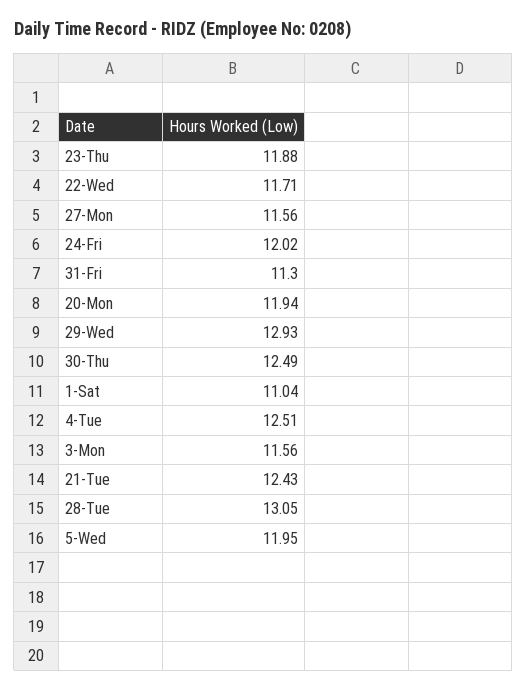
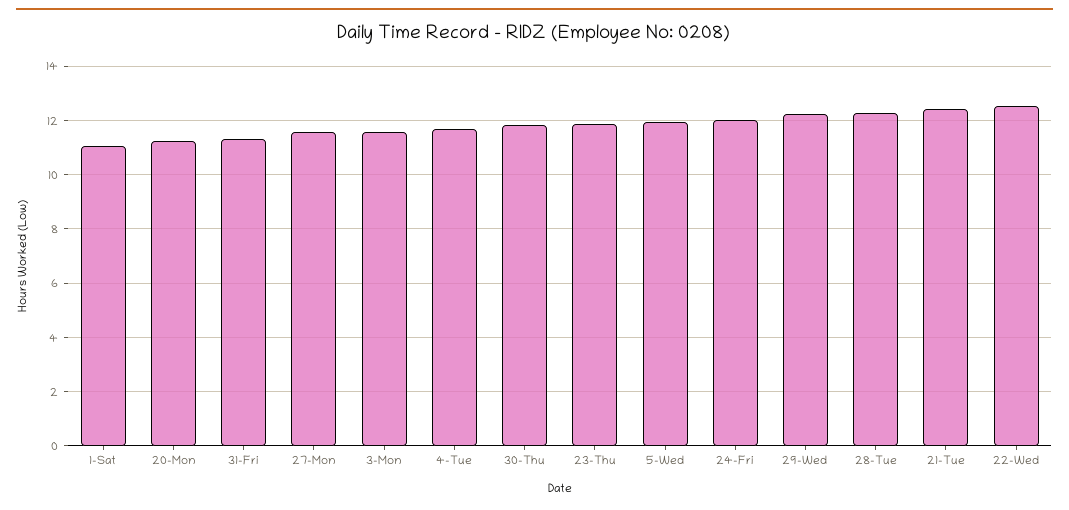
  {
    "23-Thu": 11.88,
-   "22-Wed": 11.71,
+   "22-Wed": 12.5,
    "27-Mon": 11.56,
    "24-Fri": 12.02,
    "31-Fri": 11.3,
-   "20-Mon": 11.94,
+   "20-Mon": 11.25,
-   "29-Wed": 12.93,
+   "29-Wed": 12.25,
-   "30-Thu": 12.49,
+   "30-Thu": 11.75,
    "1-Sat": 11.04,
-   "4-Tue": 12.51,
+   "4-Tue": 11.75,
    "3-Mon": 11.56,
    "21-Tue": 12.43,
-   "28-Tue": 13.05,
+   "28-Tue": 12.25,
    "5-Wed": 11.95
  }

